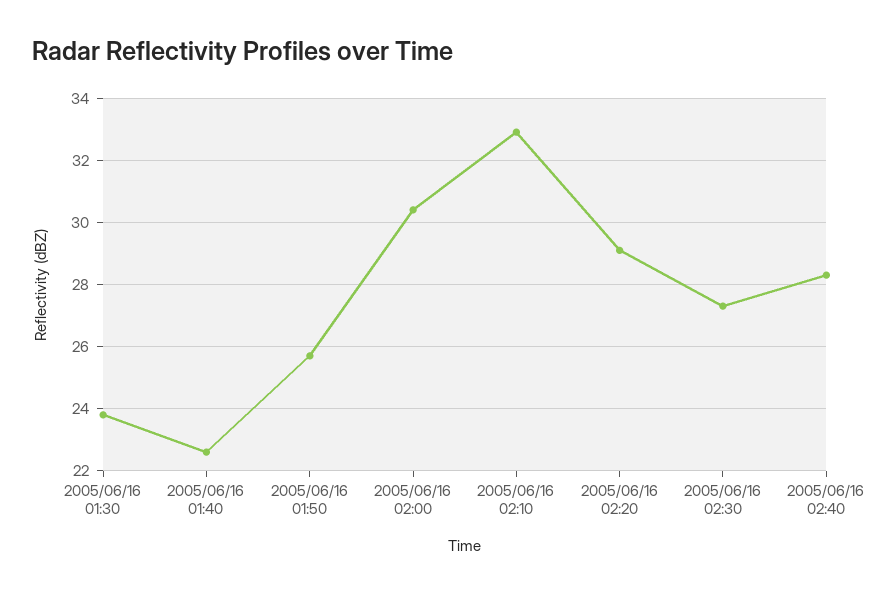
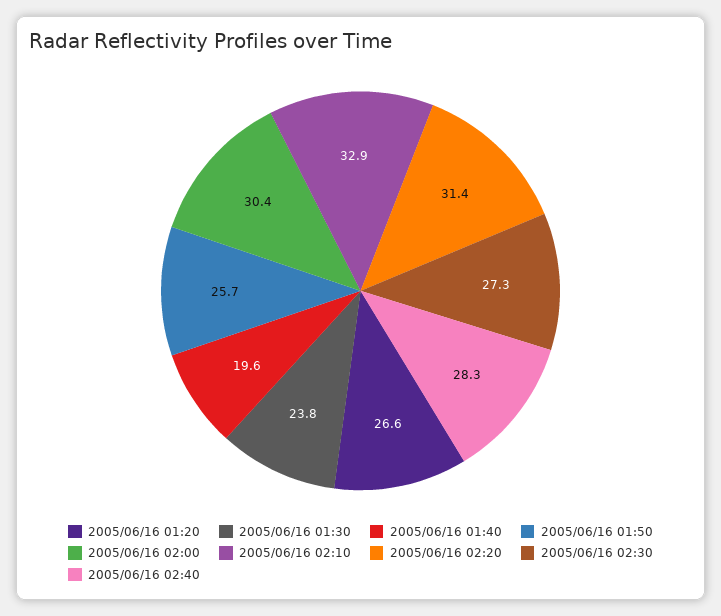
  {
    "2005/06/16 01:30": 23.8,
-   "2005/06/16 01:40": 22.5,
+   "2005/06/16 01:40": 19.6,
    "2005/06/16 01:50": 25.7,
    "2005/06/16 02:00": 30.4,
    "2005/06/16 02:10": 32.9,
-   "2005/06/16 02:20": 29,
+   "2005/06/16 02:20": 31.4,
    "2005/06/16 02:30": 27.3,
-   "2005/06/16 02:40": 28.3
+   "2005/06/16 02:40": 28.3,
+   "2005/06/16 01:20": 26.6
  }

